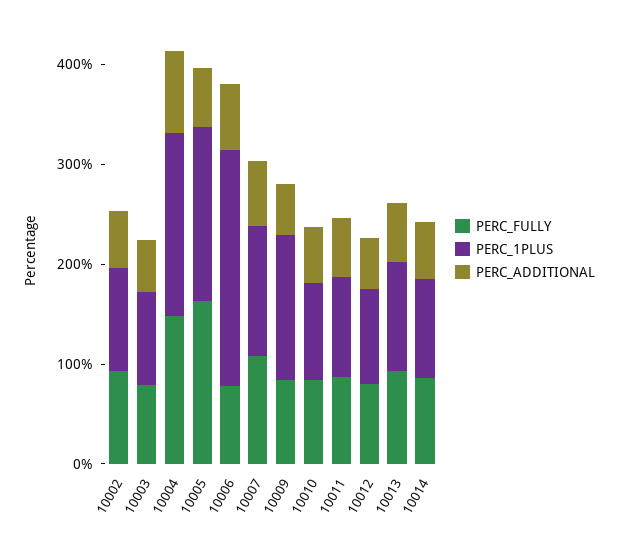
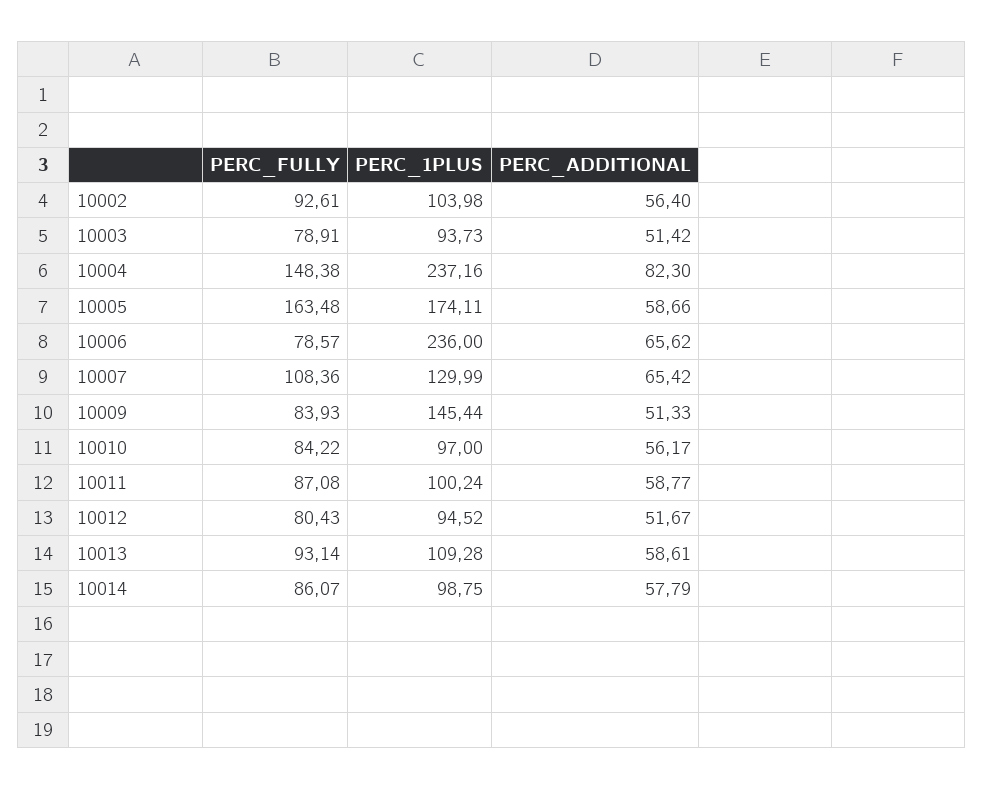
  {
    "PERC_FULLY": {
      "10002": 92.61,
      "10003": 78.91,
      "10004": 148.38,
      "10005": 163.48,
      "10006": 78.57,
      "10007": 108.36,
      "10009": 83.93,
      "10010": 84.22,
      "10011": 87.08,
      "10012": 80.43,
      "10013": 93.14,
      "10014": 86.07
    },
    "PERC_1PLUS": {
      "10002": 103.98,
      "10003": 93.73,
-     "10004": 180,
+     "10004": 237.16,
      "10005": 174.11,
      "10006": 236,
      "10007": 129.99,
      "10009": 145.44,
      "10010": 97,
      "10011": 100.24,
      "10012": 94.52,
      "10013": 109.28,
      "10014": 98.75
    },
    "PERC_ADDITIONAL": {
      "10002": 56.4,
      "10003": 51.42,
      "10004": 82.3,
      "10005": 58.66,
      "10006": 65.62,
      "10007": 65.42,
      "10009": 51.33,
      "10010": 56.17,
      "10011": 58.77,
      "10012": 51.67,
      "10013": 58.61,
      "10014": 57.79
    }
  }

